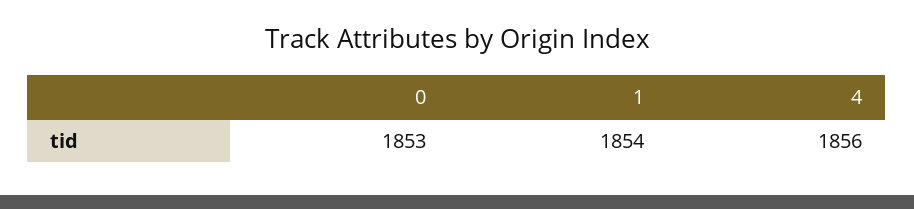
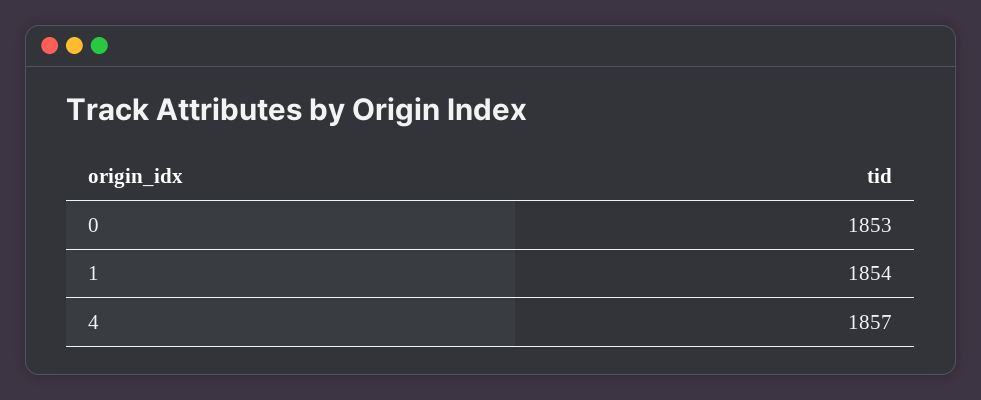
  {
    "0": 1853,
    "1": 1854,
-   "4": 1856
+   "4": 1857
  }

